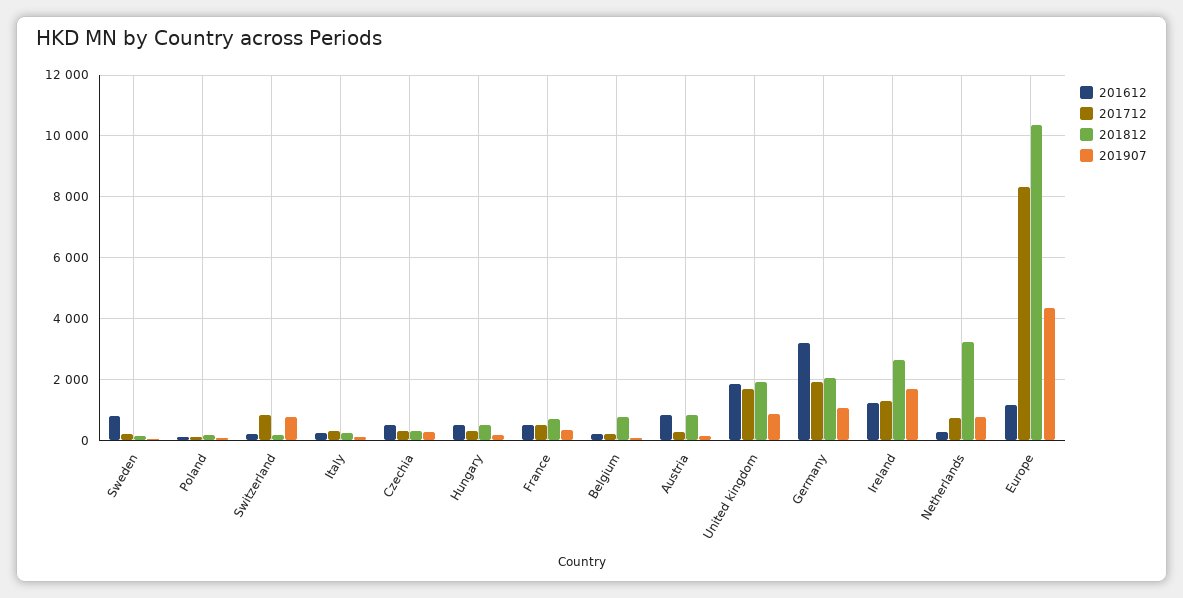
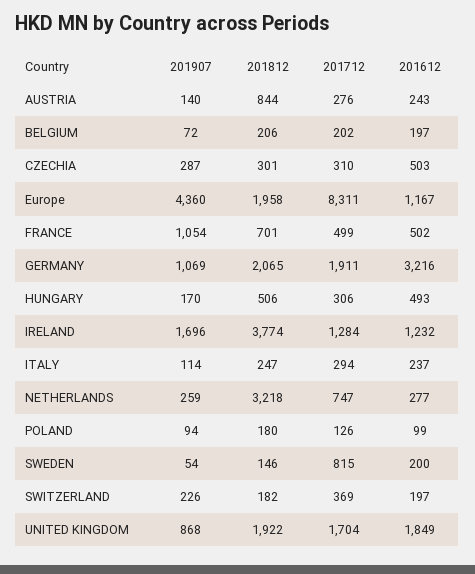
  {
    "201612": {
-     "Sweden": 800,
+     "Sweden": 200,
      "Poland": 99,
      "Switzerland": 197,
      "Italy": 237,
      "Czechia": 503,
      "Hungary": 493,
      "France": 502,
      "Belgium": 197,
-     "Austria": 800,
+     "Austria": 243,
      "United kingdom": 1849,
      "Germany": 3216,
      "Ireland": 1232,
      "Netherlands": 277,
      "Europe": 1167
    },
    "201712": {
-     "Sweden": 200,
+     "Sweden": 815,
      "Poland": 126,
-     "Switzerland": 800,
+     "Switzerland": 369,
      "Italy": 294,
      "Czechia": 310,
      "Hungary": 306,
      "France": 499,
      "Belgium": 202,
      "Austria": 276,
      "United kingdom": 1704,
      "Germany": 1911,
      "Ireland": 1284,
      "Netherlands": 747,
      "Europe": 8311
    },
    "201812": {
      "Sweden": 146,
      "Poland": 180,
      "Switzerland": 182,
      "Italy": 247,
      "Czechia": 301,
      "Hungary": 506,
      "France": 701,
-     "Belgium": 800,
+     "Belgium": 206,
      "Austria": 844,
      "United kingdom": 1922,
      "Germany": 2065,
-     "Ireland": 2600,
+     "Ireland": 3774,
      "Netherlands": 3218,
-     "Europe": 10400
+     "Europe": 1958
    },
    "201907": {
      "Sweden": 54,
      "Poland": 94,
-     "Switzerland": 800,
+     "Switzerland": 226,
      "Italy": 114,
      "Czechia": 287,
      "Hungary": 170,
-     "France": 400,
+     "France": 1054,
      "Belgium": 72,
      "Austria": 140,
      "United kingdom": 868,
      "Germany": 1069,
      "Ireland": 1696,
-     "Netherlands": 800,
+     "Netherlands": 259,
      "Europe": 4360
    }
  }

